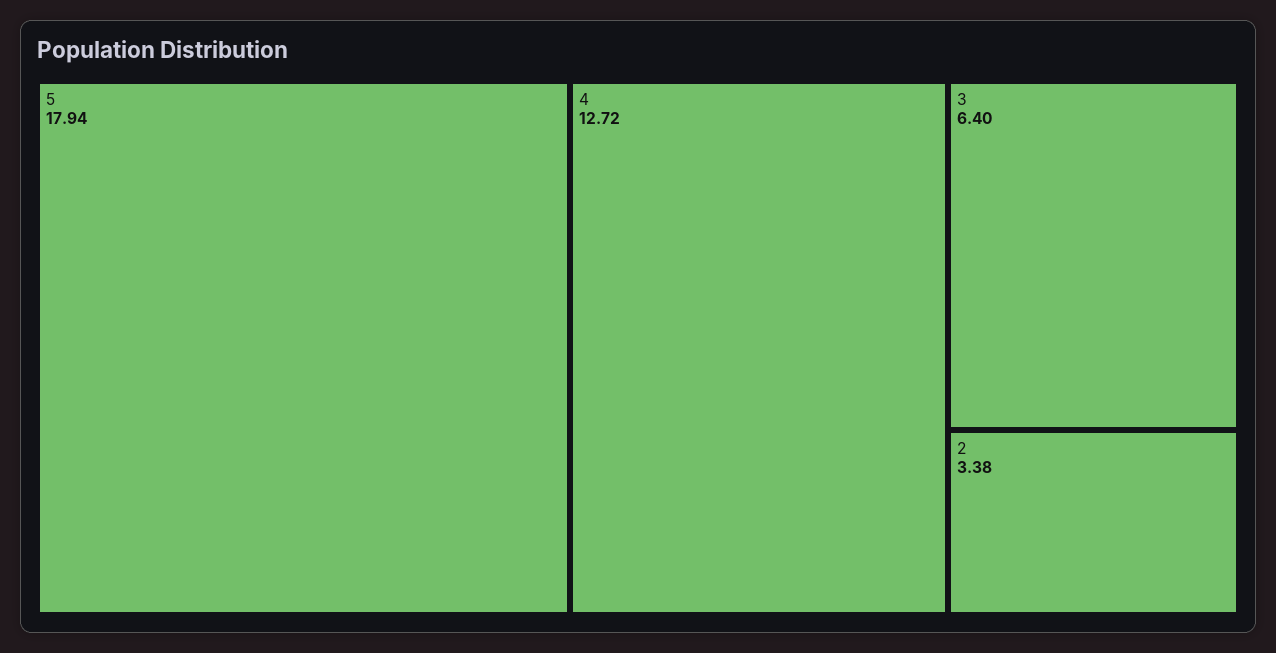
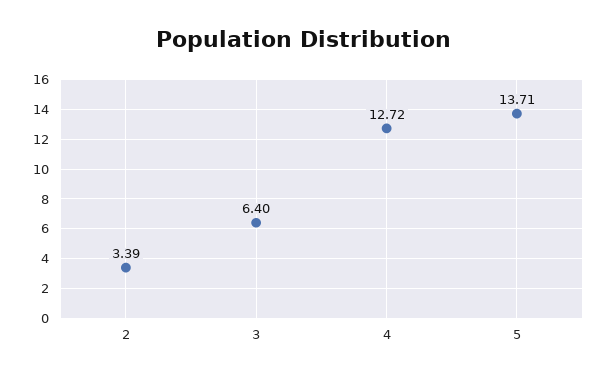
  {
-   "5": 17.94,
+   "5": 13.71,
    "4": 12.72,
    "3": 6.4,
-   "2": 3.38
+   "2": 3.39
  }

